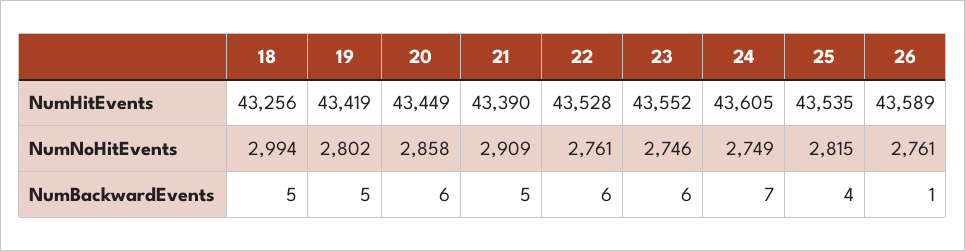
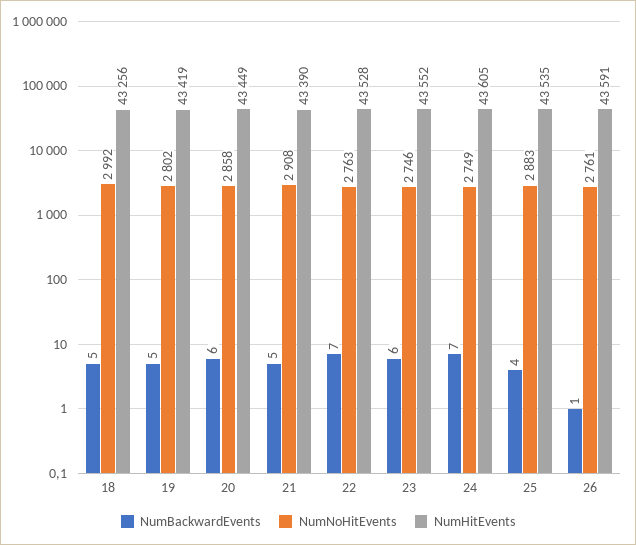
  {
    "NumHitEvents": {
      "18": 43256,
      "19": 43419,
      "20": 43449,
      "21": 43390,
      "22": 43528,
      "23": 43552,
      "24": 43605,
      "25": 43535,
-     "26": 43589
+     "26": 43591
    },
    "NumNoHitEvents": {
-     "18": 2994,
+     "18": 2992,
      "19": 2802,
      "20": 2858,
-     "21": 2909,
+     "21": 2908,
-     "22": 2761,
+     "22": 2763,
      "23": 2746,
      "24": 2749,
-     "25": 2815,
+     "25": 2883,
      "26": 2761
    },
    "NumBackwardEvents": {
      "18": 5,
      "19": 5,
      "20": 6,
      "21": 5,
-     "22": 6,
+     "22": 7,
      "23": 6,
      "24": 7,
      "25": 4,
      "26": 1
    }
  }

